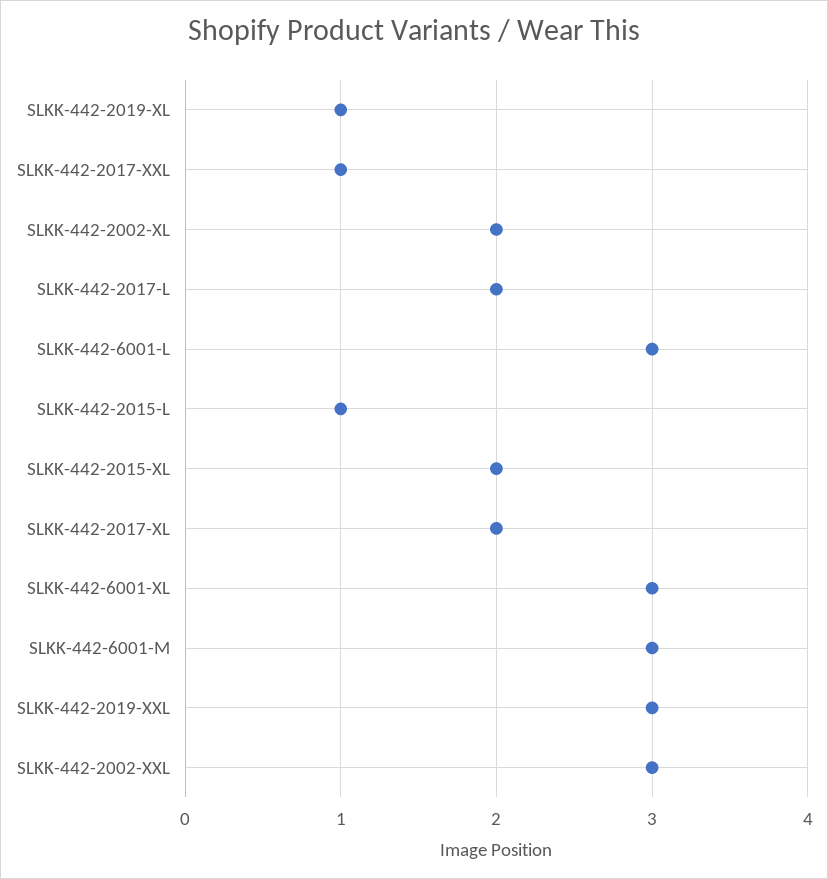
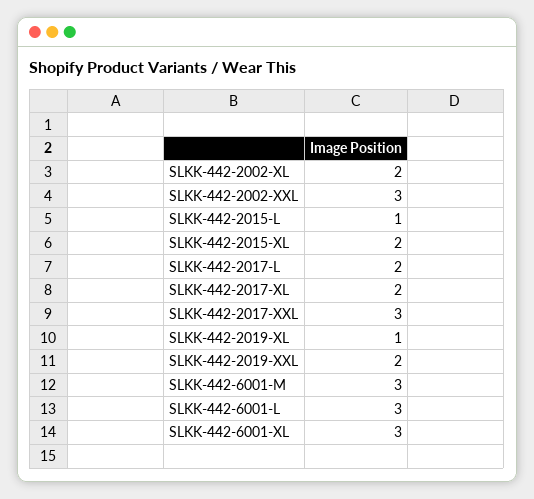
  {
    "SLKK-442-2019-XL": 1,
-   "SLKK-442-2017-XXL": 1,
+   "SLKK-442-2017-XXL": 3,
    "SLKK-442-2002-XL": 2,
    "SLKK-442-2017-L": 2,
    "SLKK-442-6001-L": 3,
    "SLKK-442-2015-L": 1,
    "SLKK-442-2015-XL": 2,
    "SLKK-442-2017-XL": 2,
    "SLKK-442-6001-XL": 3,
    "SLKK-442-6001-M": 3,
-   "SLKK-442-2019-XXL": 3,
+   "SLKK-442-2019-XXL": 2,
    "SLKK-442-2002-XXL": 3
  }

